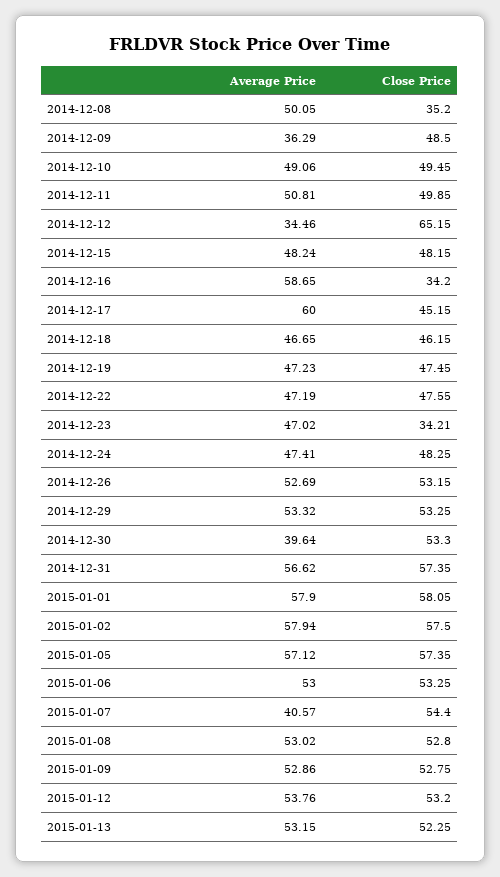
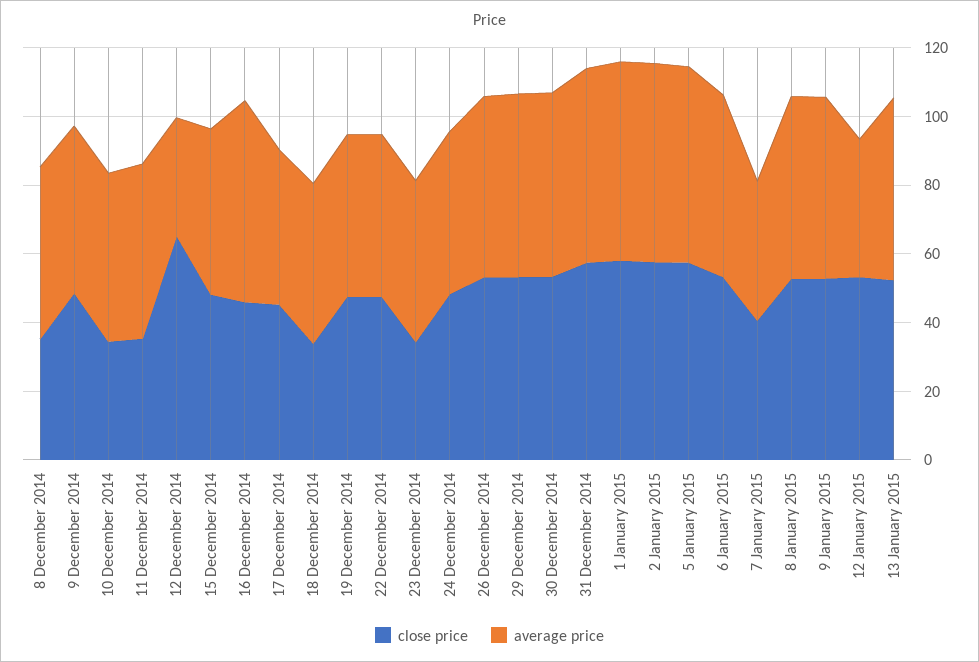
  {
    "Average Price": {
      "2014-12-08": 50.05,
-     "2014-12-09": 36.29,
+     "2014-12-09": 50,
      "2014-12-10": 49.06,
      "2014-12-11": 50.81,
      "2014-12-12": 34.46,
      "2014-12-15": 48.24,
      "2014-12-16": 58.65,
-     "2014-12-17": 60,
+     "2014-12-17": 45,
      "2014-12-18": 46.65,
      "2014-12-19": 47.23,
      "2014-12-22": 47.19,
      "2014-12-23": 47.02,
      "2014-12-24": 47.41,
      "2014-12-26": 52.69,
      "2014-12-29": 53.32,
-     "2014-12-30": 39.64,
+     "2014-12-30": 55,
      "2014-12-31": 56.62,
      "2015-01-01": 57.9,
      "2015-01-02": 57.94,
      "2015-01-05": 57.12,
      "2015-01-06": 53,
      "2015-01-07": 40.57,
      "2015-01-08": 53.02,
      "2015-01-09": 52.86,
-     "2015-01-12": 53.76,
+     "2015-01-12": 40,
      "2015-01-13": 53.15
    },
    "Close Price": {
      "2014-12-08": 35.2,
      "2014-12-09": 48.5,
-     "2014-12-10": 49.45,
+     "2014-12-10": 35,
-     "2014-12-11": 49.85,
+     "2014-12-11": 35,
      "2014-12-12": 65.15,
      "2014-12-15": 48.15,
-     "2014-12-16": 34.2,
+     "2014-12-16": 45,
      "2014-12-17": 45.15,
-     "2014-12-18": 46.15,
+     "2014-12-18": 35,
      "2014-12-19": 47.45,
      "2014-12-22": 47.55,
      "2014-12-23": 34.21,
      "2014-12-24": 48.25,
      "2014-12-26": 53.15,
      "2014-12-29": 53.25,
      "2014-12-30": 53.3,
      "2014-12-31": 57.35,
      "2015-01-01": 58.05,
      "2015-01-02": 57.5,
      "2015-01-05": 57.35,
      "2015-01-06": 53.25,
-     "2015-01-07": 54.4,
+     "2015-01-07": 40,
      "2015-01-08": 52.8,
      "2015-01-09": 52.75,
      "2015-01-12": 53.2,
      "2015-01-13": 52.25
    }
  }

